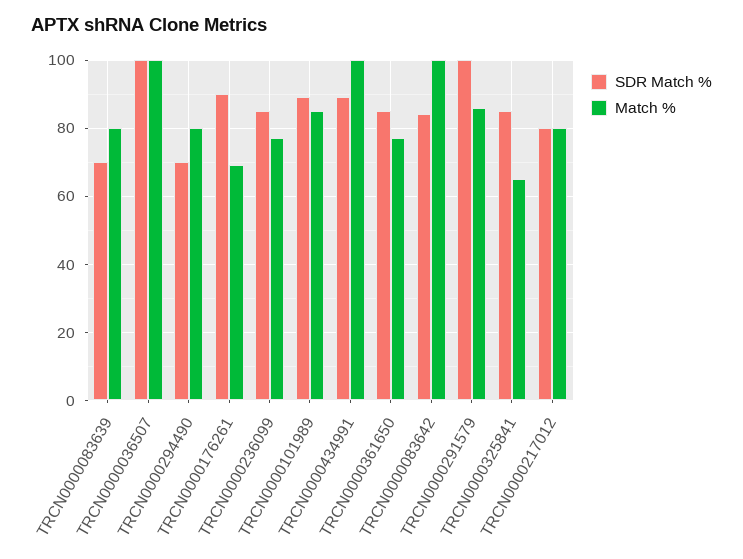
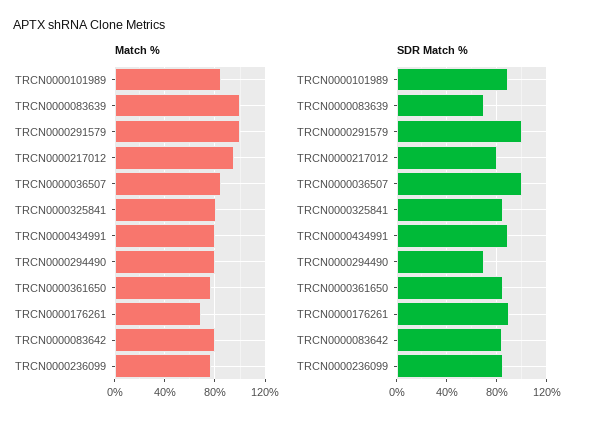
  {
    "SDR Match %": {
      "TRCN0000083639": 70,
      "TRCN0000036507": 100,
      "TRCN0000294490": 70,
      "TRCN0000176261": 90,
      "TRCN0000236099": 85,
      "TRCN0000101989": 90,
      "TRCN0000434991": 90,
      "TRCN0000361650": 85,
      "TRCN0000083642": 85,
      "TRCN0000291579": 100,
      "TRCN0000325841": 85,
      "TRCN0000217012": 80
    },
    "Match %": {
-     "TRCN0000083639": 80,
+     "TRCN0000083639": 100,
-     "TRCN0000036507": 100,
+     "TRCN0000036507": 85,
      "TRCN0000294490": 80,
      "TRCN0000176261": 70,
      "TRCN0000236099": 75,
      "TRCN0000101989": 85,
-     "TRCN0000434991": 100,
+     "TRCN0000434991": 80,
      "TRCN0000361650": 75,
-     "TRCN0000083642": 100,
+     "TRCN0000083642": 80,
-     "TRCN0000291579": 85,
+     "TRCN0000291579": 100,
-     "TRCN0000325841": 65,
+     "TRCN0000325841": 80,
-     "TRCN0000217012": 80
+     "TRCN0000217012": 95
    }
  }

